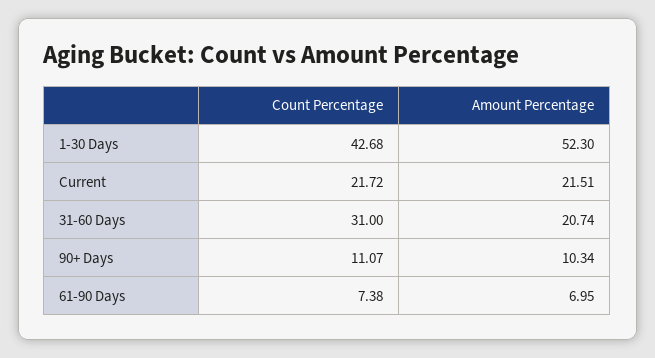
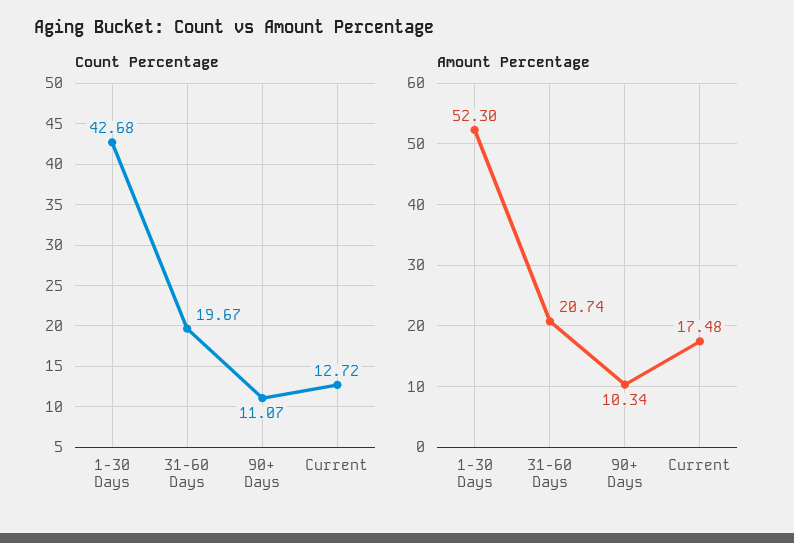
  {
    "Count Percentage": {
      "1-30 Days": 42.68,
-     "Current": 21.72,
+     "Current": 12.72,
-     "31-60 Days": 31,
+     "31-60 Days": 19.67,
-     "90+ Days": 11.07,
+     "90+ Days": 11.07
-     "61-90 Days": 7.38
    },
    "Amount Percentage": {
      "1-30 Days": 52.3,
-     "Current": 21.51,
+     "Current": 17.48,
      "31-60 Days": 20.74,
-     "90+ Days": 10.34,
+     "90+ Days": 10.34
-     "61-90 Days": 6.95
    }
  }

